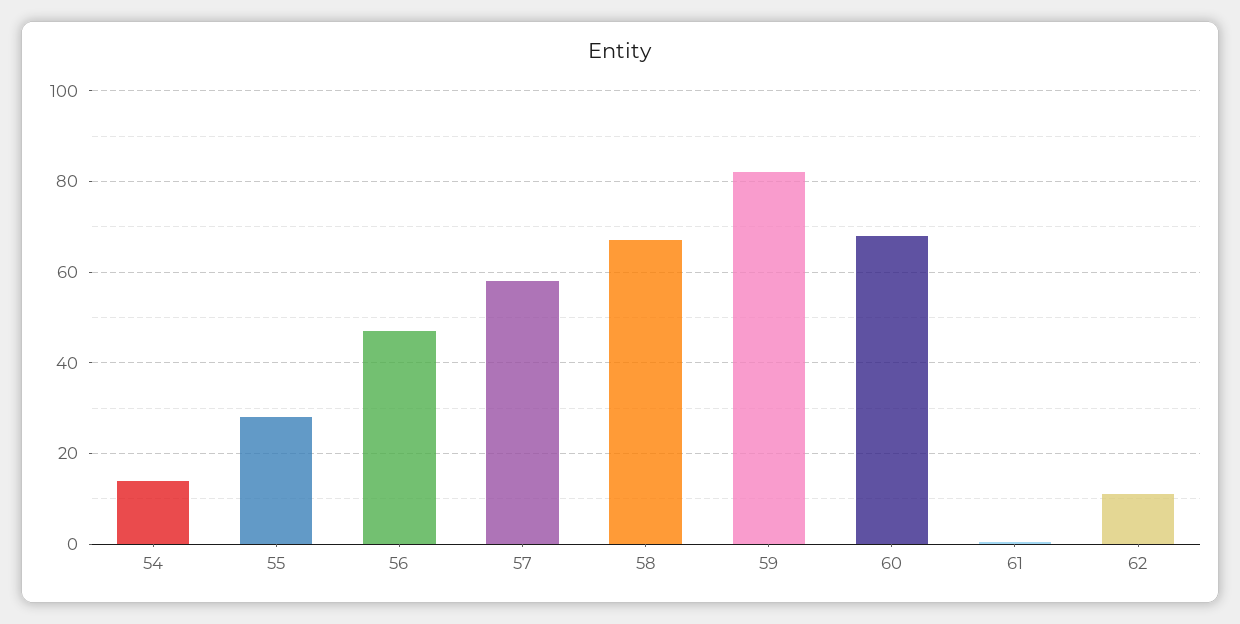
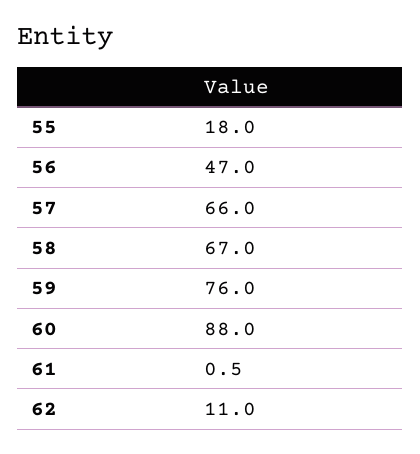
  {
-   "54": 14,
-   "55": 28,
+   "55": 18,
    "56": 47,
-   "57": 58,
+   "57": 66,
    "58": 67,
-   "59": 82,
+   "59": 76,
-   "60": 68,
+   "60": 88,
    "61": 0.5,
    "62": 11
  }

